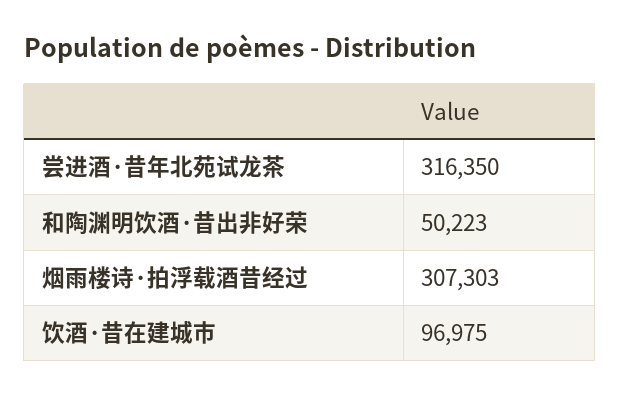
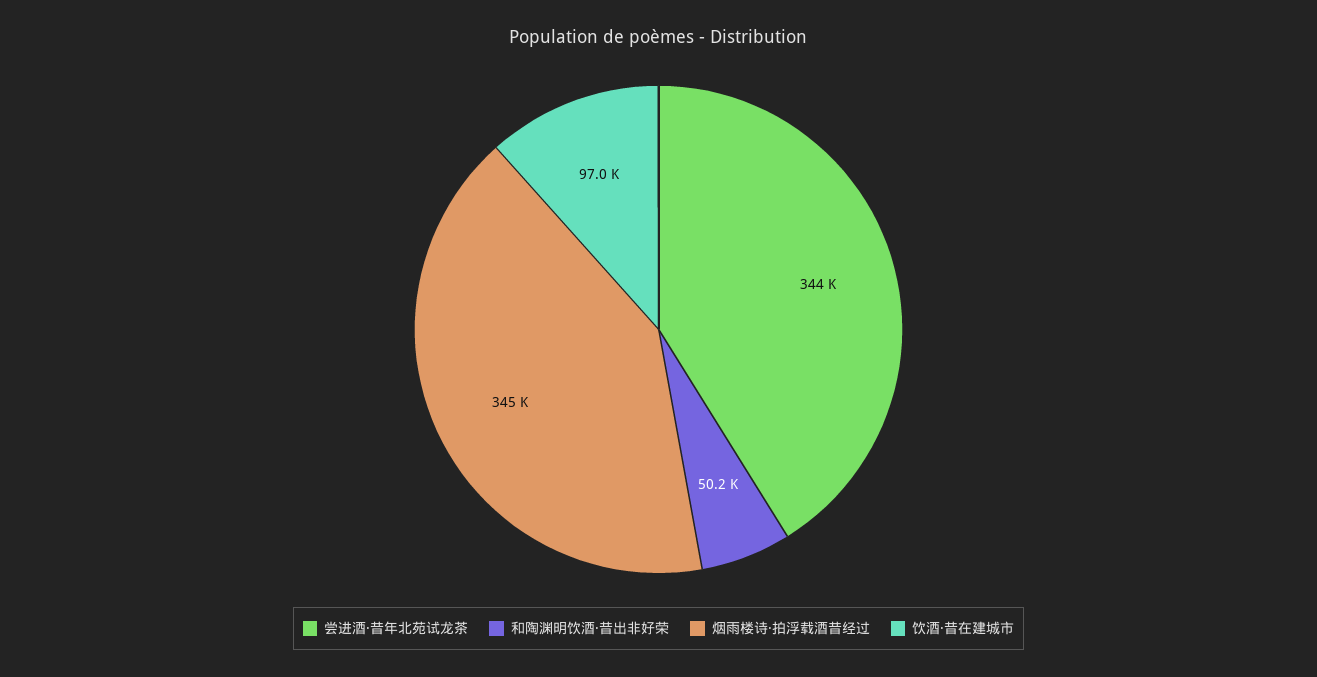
  {
-   "尝进酒·昔年北苑试龙茶": 316350,
+   "尝进酒·昔年北苑试龙茶": 344000,
    "和陶渊明饮酒·昔出非好荣": 50223,
-   "烟雨楼诗·拍浮载酒昔经过": 307303,
+   "烟雨楼诗·拍浮载酒昔经过": 345000,
    "饮酒·昔在建城市": 96975
  }

